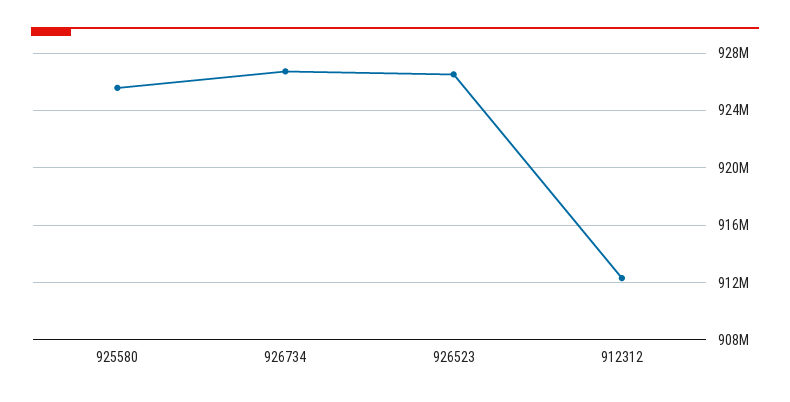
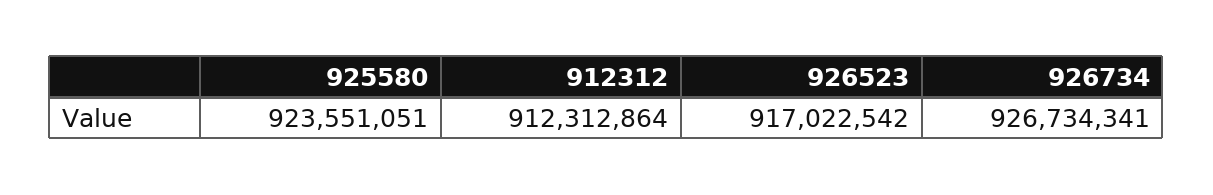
  {
-   "925580": 925500000,
+   "925580": 923551051,
    "926734": 926734341,
-   "926523": 926500000,
+   "926523": 917022542,
    "912312": 912312864
  }

